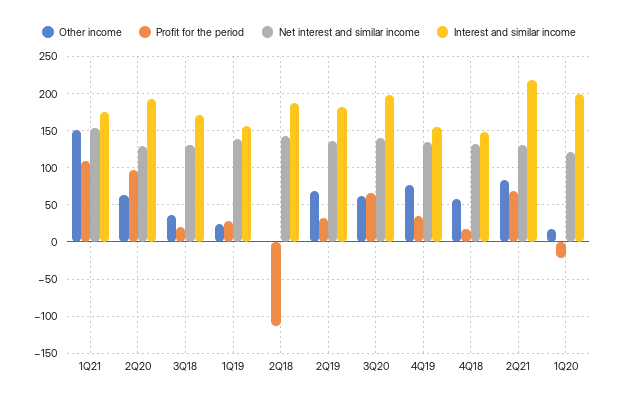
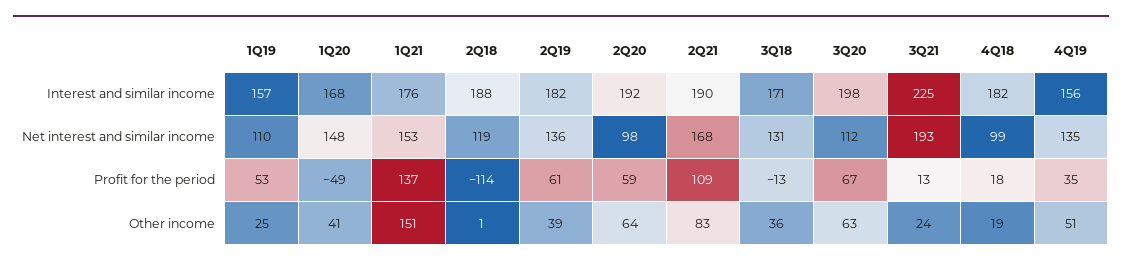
  {
    "Other income": {
      "1Q21": 151,
      "2Q20": 64,
      "3Q18": 36,
      "1Q19": 25,
      "2Q18": 1,
-     "2Q19": 70,
+     "2Q19": 39,
      "3Q20": 63,
-     "4Q19": 80,
+     "4Q19": 51,
-     "4Q18": 60,
+     "4Q18": 19,
      "2Q21": 83,
-     "1Q20": 20
+     "1Q20": 41,
+     "3Q21": 24
    },
    "Profit for the period": {
-     "1Q21": 110,
+     "1Q21": 137,
-     "2Q20": 100,
+     "2Q20": 59,
-     "3Q18": 20,
+     "3Q18": -13,
-     "1Q19": 30,
+     "1Q19": 53,
      "2Q18": -114,
-     "2Q19": 30,
+     "2Q19": 61,
      "3Q20": 67,
      "4Q19": 35,
      "4Q18": 18,
-     "2Q21": 70,
+     "2Q21": 109,
-     "1Q20": -20
+     "1Q20": -49,
+     "3Q21": 13
    },
    "Net interest and similar income": {
      "1Q21": 153,
-     "2Q20": 130,
+     "2Q20": 98,
      "3Q18": 131,
-     "1Q19": 140,
+     "1Q19": 110,
-     "2Q18": 140,
+     "2Q18": 119,
      "2Q19": 136,
-     "3Q20": 140,
+     "3Q20": 112,
      "4Q19": 135,
-     "4Q18": 130,
+     "4Q18": 99,
-     "2Q21": 130,
+     "2Q21": 168,
-     "1Q20": 120
+     "1Q20": 148,
+     "3Q21": 193
    },
    "Interest and similar income": {
      "1Q21": 176,
      "2Q20": 192,
      "3Q18": 171,
      "1Q19": 157,
      "2Q18": 188,
      "2Q19": 182,
      "3Q20": 198,
      "4Q19": 156,
-     "4Q18": 150,
+     "4Q18": 182,
-     "2Q21": 220,
+     "2Q21": 190,
-     "1Q20": 200
+     "1Q20": 168,
+     "3Q21": 225
    }
  }

